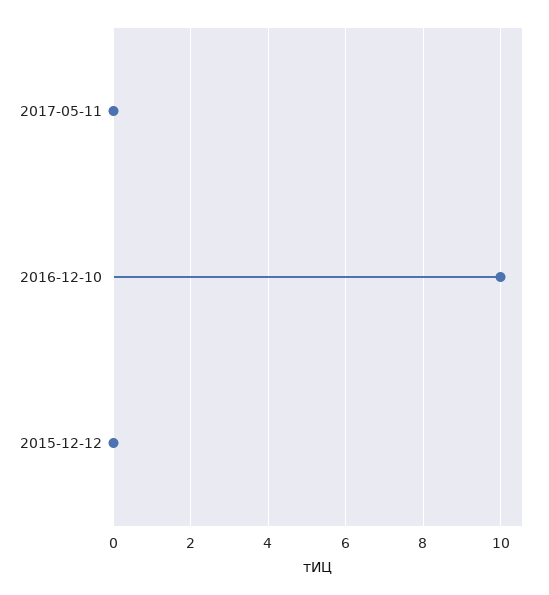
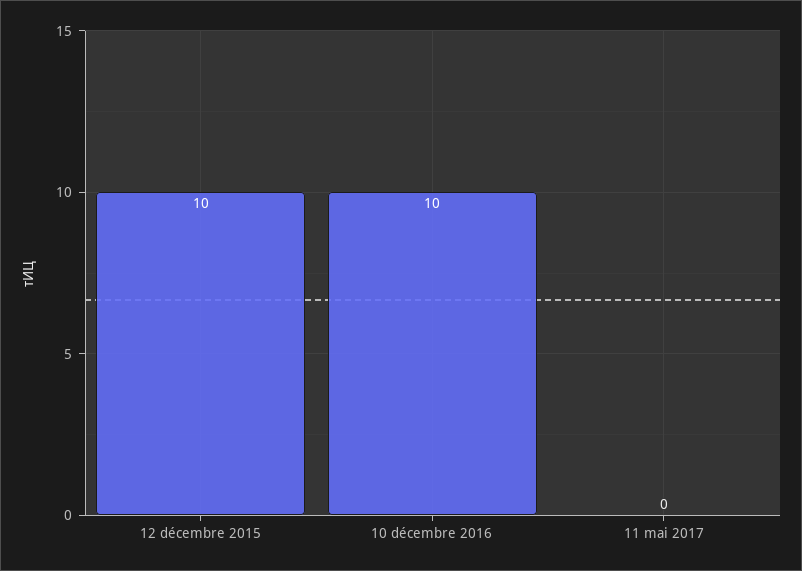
  {
    "2017-05-11": 0,
    "2016-12-10": 10,
-   "2015-12-12": 0
+   "2015-12-12": 10
  }

